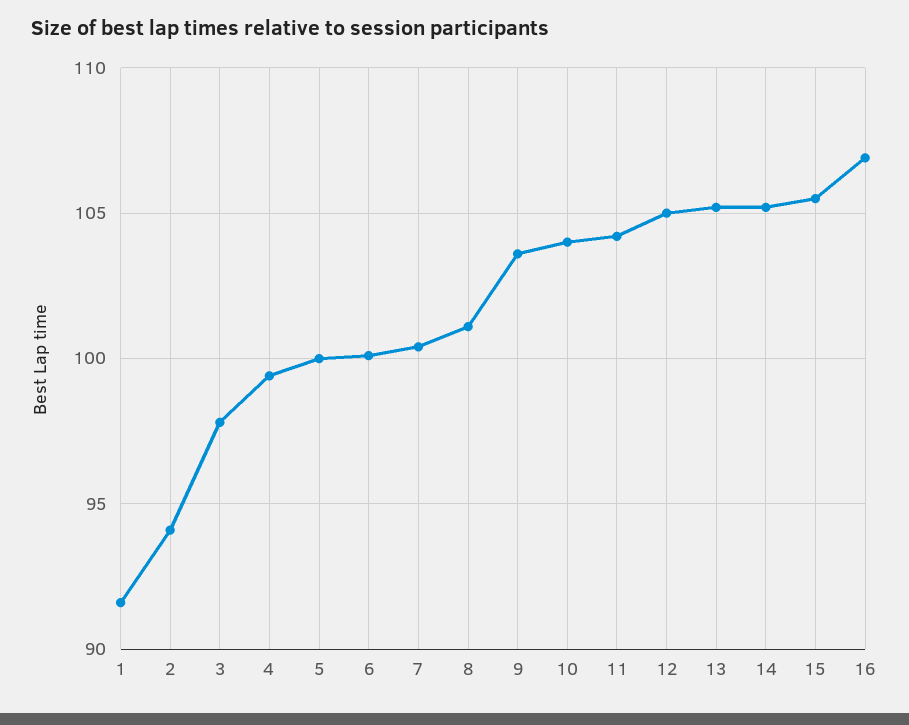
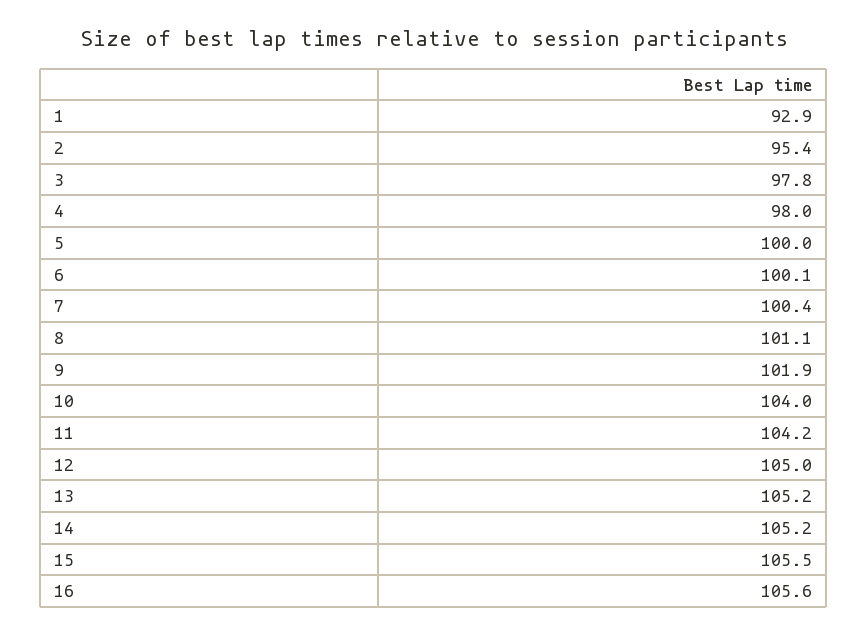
  {
-   "1": 91.5,
+   "1": 92.9,
-   "2": 94,
+   "2": 95.4,
    "3": 97.8,
-   "4": 99.5,
+   "4": 98,
    "5": 100,
    "6": 100.1,
    "7": 100.4,
    "8": 101.1,
-   "9": 103.5,
+   "9": 101.9,
    "10": 104,
    "11": 104.2,
    "12": 105,
    "13": 105.2,
    "14": 105.2,
    "15": 105.5,
-   "16": 107
+   "16": 105.6
  }

